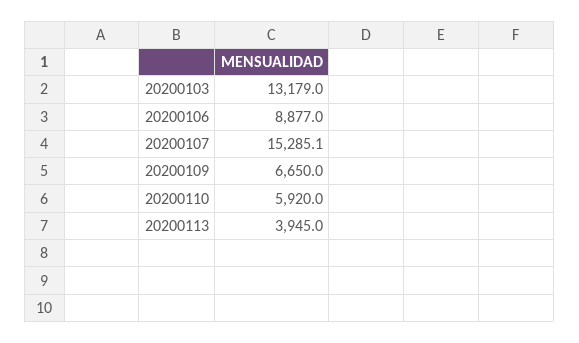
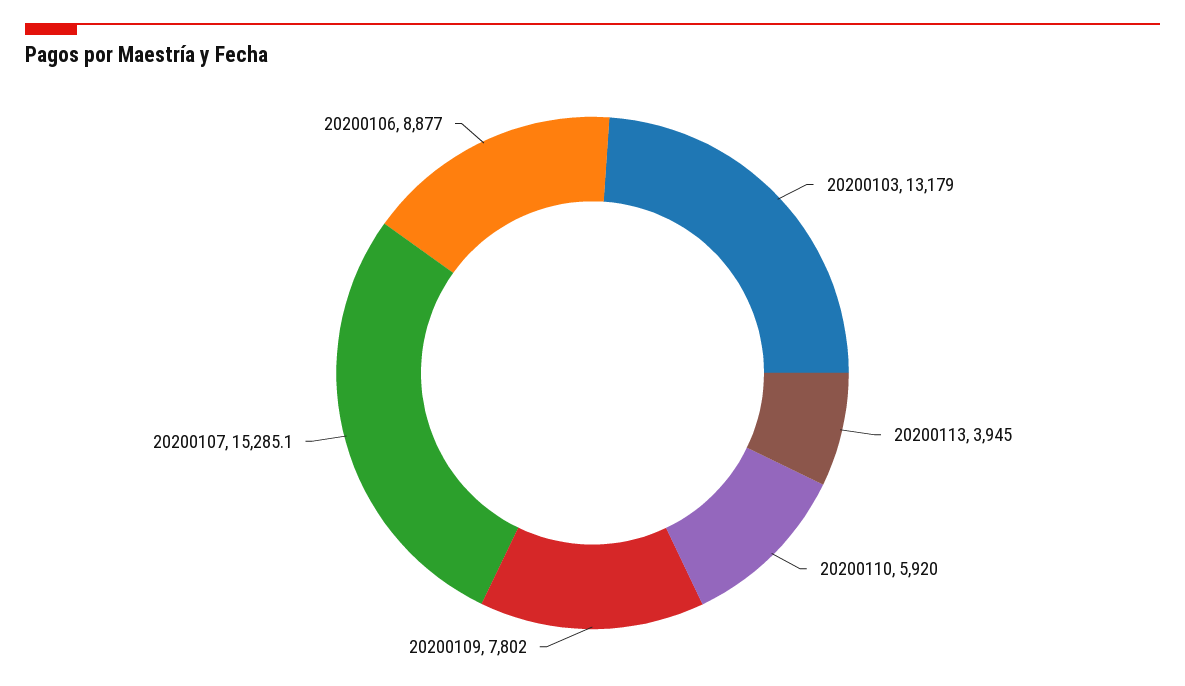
  {
    "20200103": 13179,
    "20200106": 8877,
    "20200107": 15285.1,
-   "20200109": 6650,
+   "20200109": 7802,
    "20200110": 5920,
    "20200113": 3945
  }

